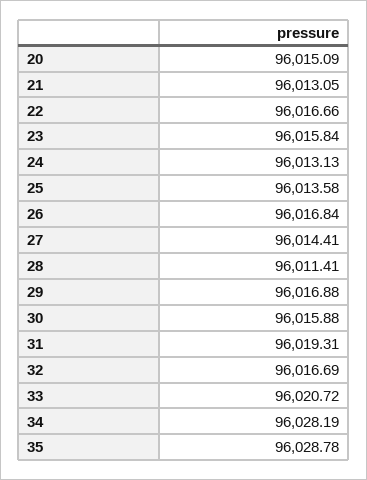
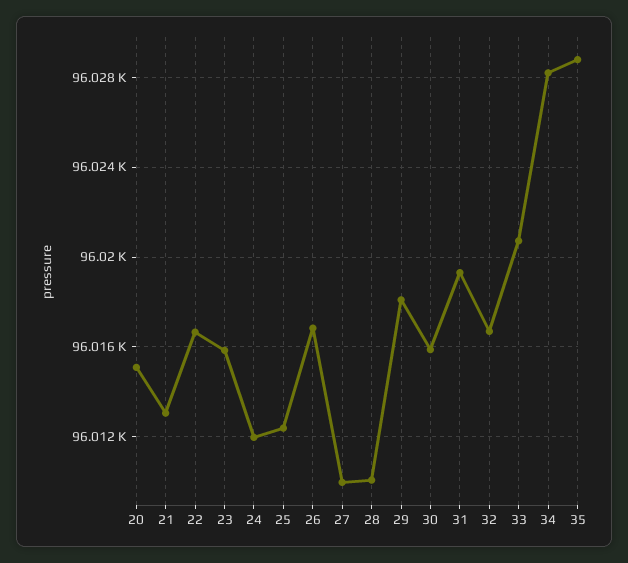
  {
    "20": 96015.09,
    "21": 96013.05,
    "22": 96016.66,
    "23": 96015.84,
-   "24": 96013.13,
+   "24": 96012,
-   "25": 96013.58,
+   "25": 96012.5,
    "26": 96016.84,
-   "27": 96014.41,
+   "27": 96010,
-   "28": 96011.41,
+   "28": 96010,
-   "29": 96016.88,
+   "29": 96018,
    "30": 96015.88,
    "31": 96019.31,
    "32": 96016.69,
    "33": 96020.72,
    "34": 96028.19,
    "35": 96028.78
  }

